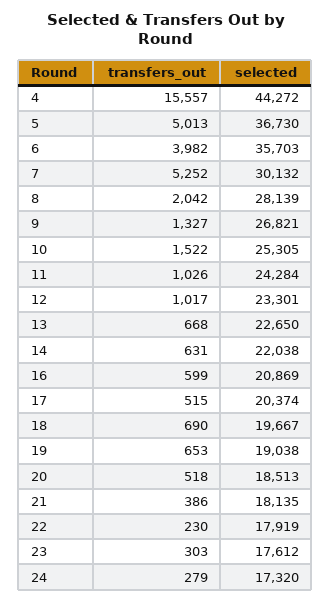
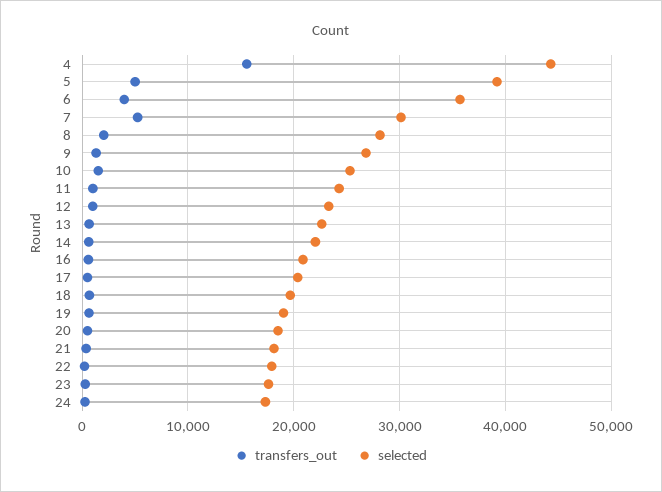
  {
    "transfers_out": {
      "4": 15557,
      "5": 5013,
      "6": 3982,
      "7": 5252,
      "8": 2042,
      "9": 1327,
      "10": 1522,
      "11": 1026,
      "12": 1017,
      "13": 668,
      "14": 631,
      "16": 599,
      "17": 515,
      "18": 690,
      "19": 653,
      "20": 518,
      "21": 386,
      "22": 230,
      "23": 303,
      "24": 279
    },
    "selected": {
      "4": 44272,
-     "5": 36730,
+     "5": 39000,
      "6": 35703,
      "7": 30132,
      "8": 28139,
      "9": 26821,
      "10": 25305,
      "11": 24284,
      "12": 23301,
      "13": 22650,
      "14": 22038,
      "16": 20869,
      "17": 20374,
      "18": 19667,
      "19": 19038,
      "20": 18513,
      "21": 18135,
      "22": 17919,
      "23": 17612,
      "24": 17320
    }
  }

